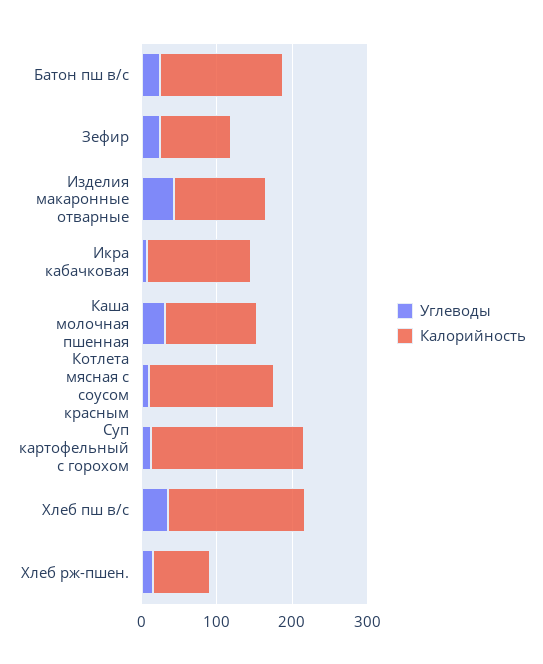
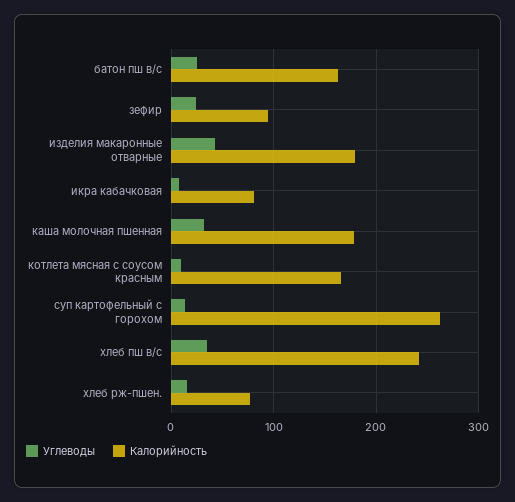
  {
    "Углеводы": {
      "Батон пш в/с": 20,
      "Зефир": 20,
      "Изделия макаронные отварные": 40,
      "Икра кабачковая": 10,
      "Каша молочная пшенная": 30,
      "Котлета мясная с соусом красным": 10,
      "Суп картофельный с горохом": 10,
      "Хлеб пш в/с": 30,
      "Хлеб рж-пшен.": 20
    },
    "Калорийность": {
      "Батон пш в/с": 160,
      "Зефир": 90,
-     "Изделия макаронные отварные": 120,
+     "Изделия макаронные отварные": 180,
-     "Икра кабачковая": 140,
+     "Икра кабачковая": 80,
-     "Каша молочная пшенная": 120,
+     "Каша молочная пшенная": 180,
      "Котлета мясная с соусом красным": 170,
-     "Суп картофельный с горохом": 200,
+     "Суп картофельный с горохом": 260,
-     "Хлеб пш в/с": 180,
+     "Хлеб пш в/с": 240,
      "Хлеб рж-пшен.": 80
    }
  }

